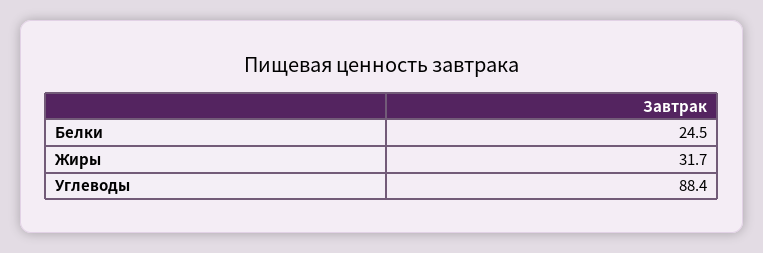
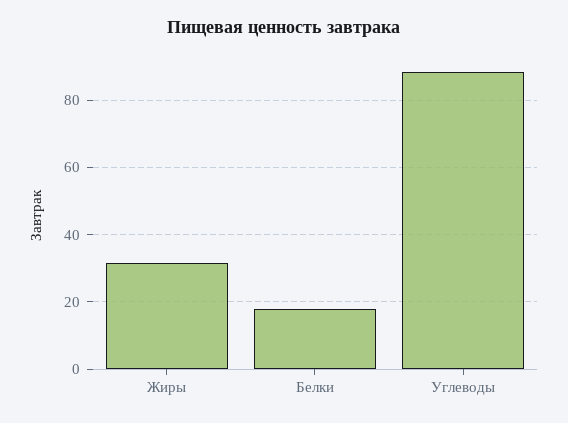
  {
-   "Белки": 24.5,
+   "Белки": 18,
    "Жиры": 31.7,
    "Углеводы": 88.4
  }

